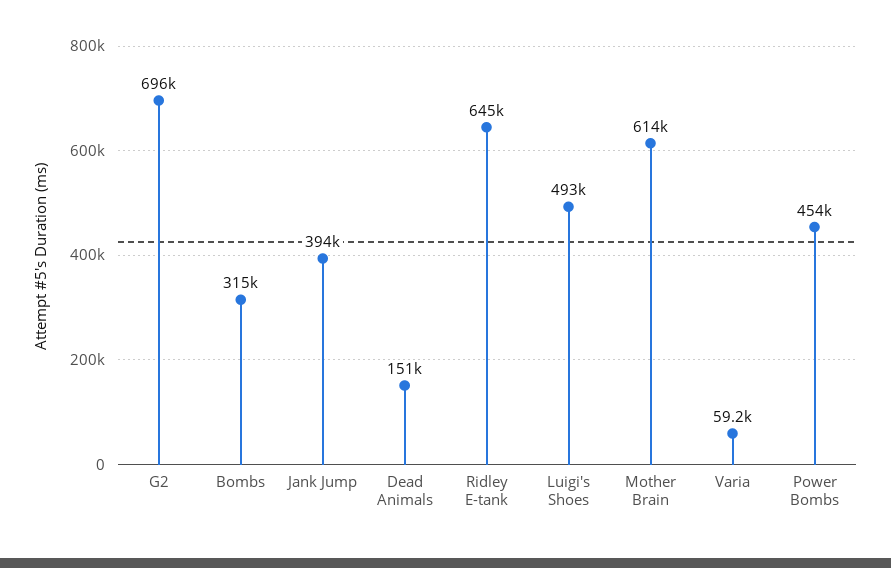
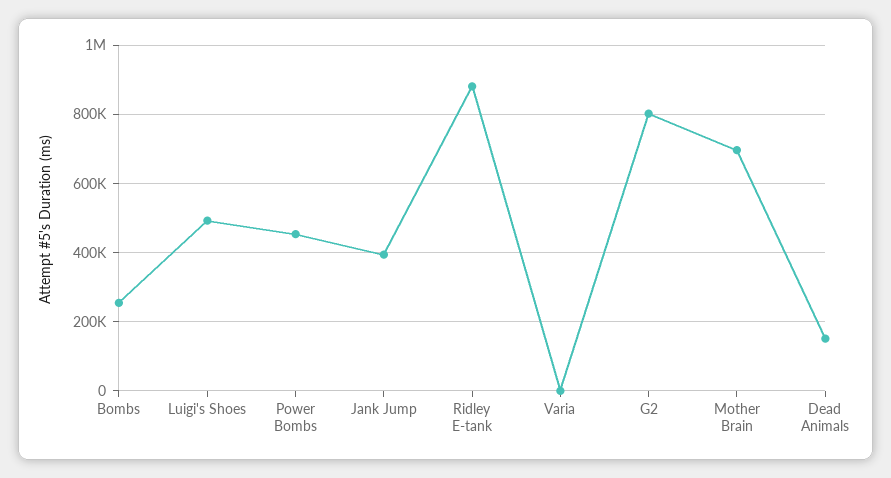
  {
-   "G2": 696000,
+   "G2": 800000,
-   "Bombs": 315000,
+   "Bombs": 260000,
    "Jank Jump": 394000,
    "Dead Animals": 151000,
-   "Ridley E-tank": 645000,
+   "Ridley E-tank": 880000,
    "Luigi's Shoes": 493000,
-   "Mother Brain": 614000,
+   "Mother Brain": 700000,
-   "Varia": 59200,
+   "Varia": 0,
    "Power Bombs": 454000
  }

